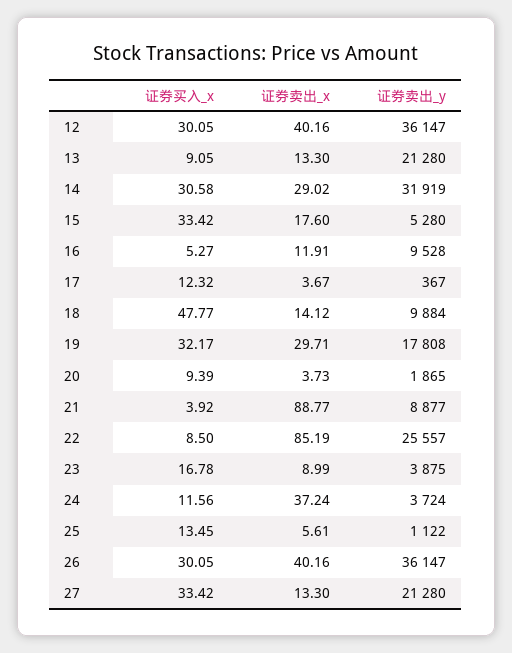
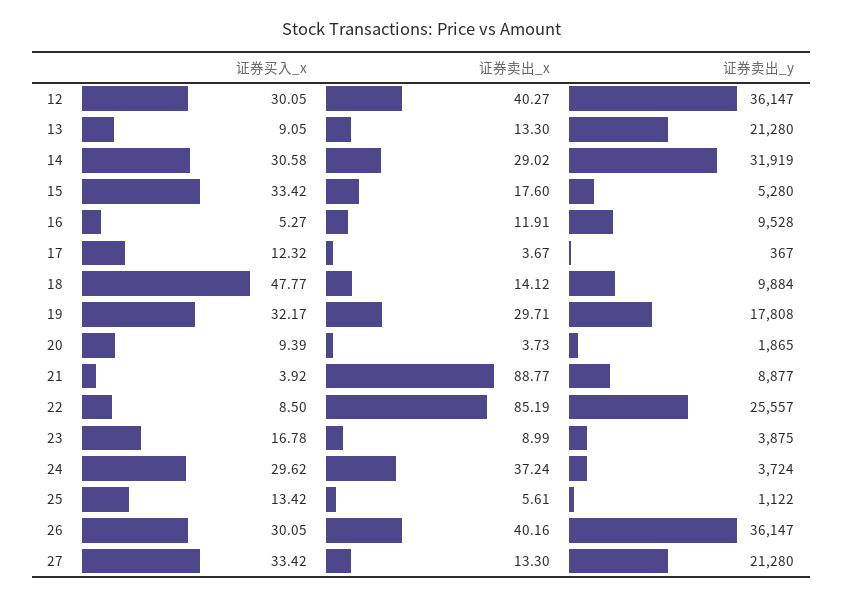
  {
    "证券买入_x": {
      "12": 30.05,
      "13": 9.05,
      "14": 30.58,
      "15": 33.42,
      "16": 5.27,
      "17": 12.32,
      "18": 47.77,
      "19": 32.17,
      "20": 9.39,
      "21": 3.92,
      "22": 8.5,
      "23": 16.78,
-     "24": 11.56,
+     "24": 29.62,
-     "25": 13.45,
+     "25": 13.42,
      "26": 30.05,
      "27": 33.42
    },
    "证券卖出_x": {
-     "12": 40.16,
+     "12": 40.27,
      "13": 13.3,
      "14": 29.02,
      "15": 17.6,
      "16": 11.91,
      "17": 3.67,
      "18": 14.12,
      "19": 29.71,
      "20": 3.73,
      "21": 88.77,
      "22": 85.19,
      "23": 8.99,
      "24": 37.24,
      "25": 5.61,
      "26": 40.16,
      "27": 13.3
    },
    "证券卖出_y": {
      "12": 36147,
      "13": 21280,
      "14": 31919,
      "15": 5280,
      "16": 9528,
      "17": 367,
      "18": 9884,
      "19": 17808,
      "20": 1865,
      "21": 8877,
      "22": 25557,
      "23": 3875,
      "24": 3724,
      "25": 1122,
      "26": 36147,
      "27": 21280
    }
  }

